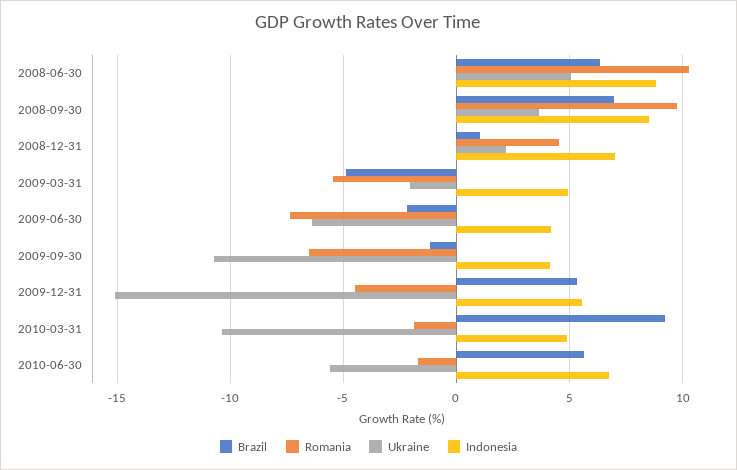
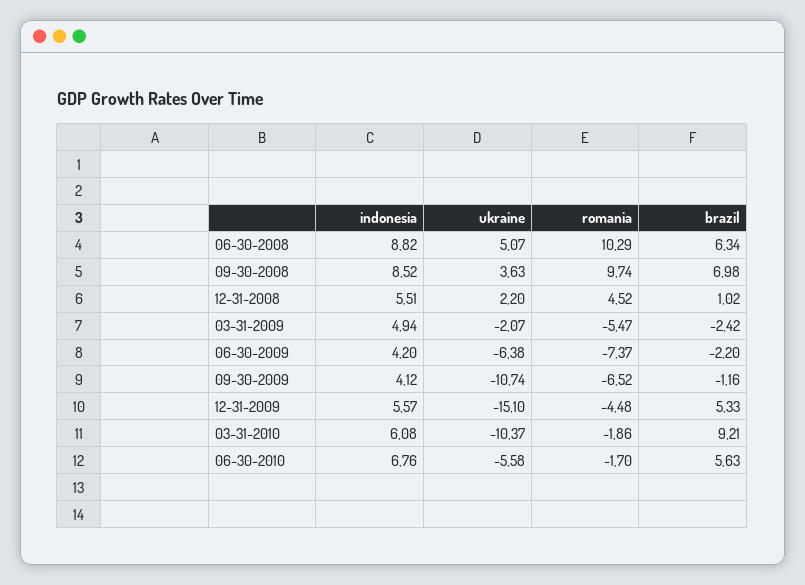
  {
    "Brazil": {
      "2008-06-30": 6.34,
      "2008-09-30": 6.98,
      "2008-12-31": 1.02,
-     "2009-03-31": -5,
+     "2009-03-31": -2.42,
      "2009-06-30": -2.2,
      "2009-09-30": -1.16,
      "2009-12-31": 5.33,
      "2010-03-31": 9.21,
      "2010-06-30": 5.63
    },
    "Romania": {
      "2008-06-30": 10.29,
      "2008-09-30": 9.74,
      "2008-12-31": 4.52,
      "2009-03-31": -5.47,
      "2009-06-30": -7.37,
      "2009-09-30": -6.52,
      "2009-12-31": -4.48,
      "2010-03-31": -1.86,
      "2010-06-30": -1.7
    },
    "Ukraine": {
      "2008-06-30": 5.07,
      "2008-09-30": 3.63,
      "2008-12-31": 2.2,
      "2009-03-31": -2.07,
      "2009-06-30": -6.38,
      "2009-09-30": -10.74,
      "2009-12-31": -15.1,
      "2010-03-31": -10.37,
      "2010-06-30": -5.58
    },
    "Indonesia": {
      "2008-06-30": 8.82,
      "2008-09-30": 8.52,
-     "2008-12-31": 7,
+     "2008-12-31": 5.51,
      "2009-03-31": 4.94,
      "2009-06-30": 4.2,
      "2009-09-30": 4.12,
      "2009-12-31": 5.57,
-     "2010-03-31": 5,
+     "2010-03-31": 6.08,
      "2010-06-30": 6.76
    }
  }

